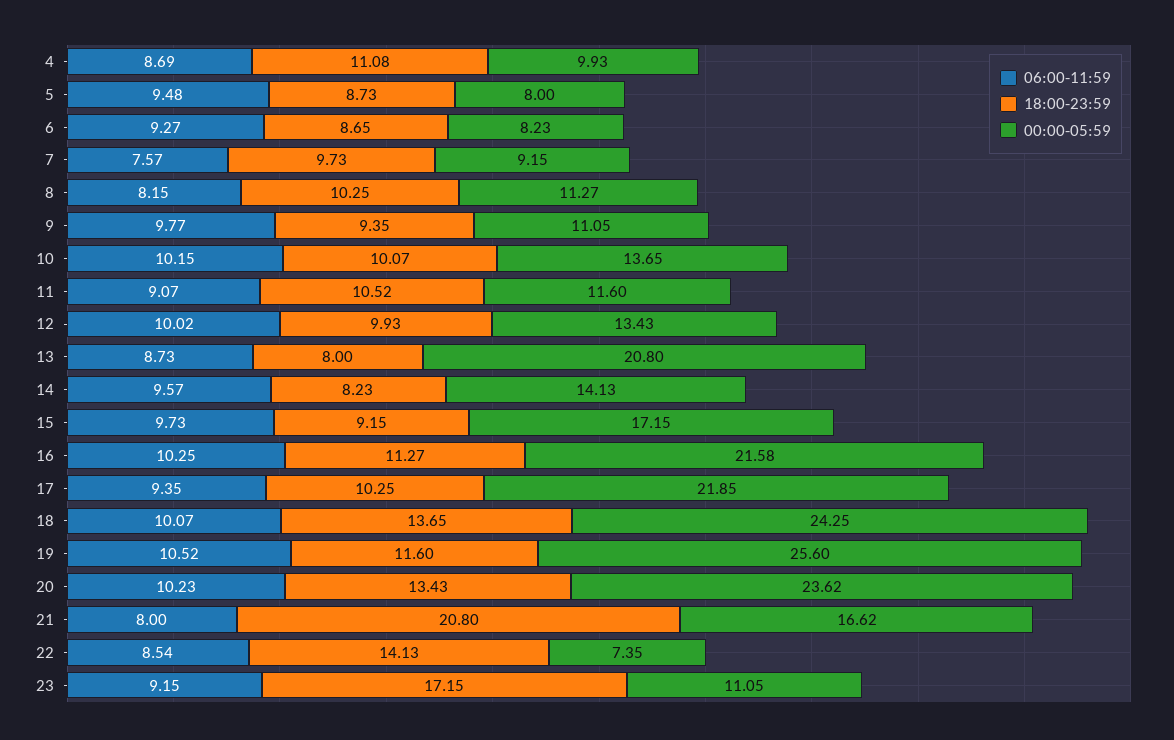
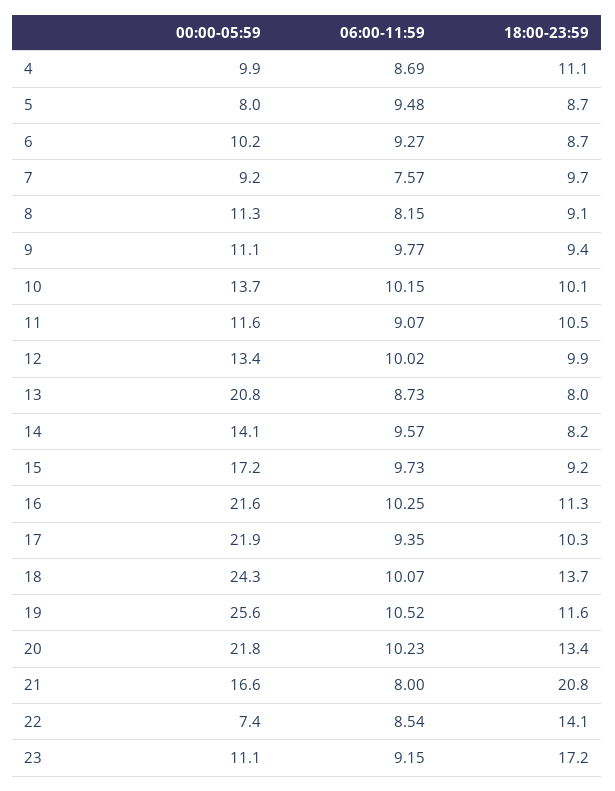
  {
    "06:00-11:59": {
      "4": 8.69,
      "5": 9.48,
      "6": 9.27,
      "7": 7.57,
      "8": 8.15,
      "9": 9.77,
      "10": 10.15,
      "11": 9.07,
      "12": 10.02,
      "13": 8.73,
      "14": 9.57,
      "15": 9.73,
      "16": 10.25,
      "17": 9.35,
      "18": 10.07,
      "19": 10.52,
      "20": 10.23,
      "21": 8,
      "22": 8.54,
      "23": 9.15
    },
    "18:00-23:59": {
      "4": 11.08,
      "5": 8.73,
      "6": 8.65,
      "7": 9.73,
-     "8": 10.25,
+     "8": 9.1,
      "9": 9.35,
      "10": 10.07,
      "11": 10.52,
      "12": 9.93,
      "13": 8,
      "14": 8.23,
      "15": 9.15,
      "16": 11.27,
      "17": 10.25,
      "18": 13.65,
      "19": 11.6,
      "20": 13.43,
      "21": 20.8,
      "22": 14.13,
      "23": 17.15
    },
    "00:00-05:59": {
      "4": 9.93,
      "5": 8,
-     "6": 8.23,
+     "6": 10.2,
      "7": 9.15,
      "8": 11.27,
      "9": 11.05,
      "10": 13.65,
      "11": 11.6,
      "12": 13.43,
      "13": 20.8,
      "14": 14.13,
      "15": 17.15,
      "16": 21.58,
      "17": 21.85,
      "18": 24.25,
      "19": 25.6,
-     "20": 23.62,
+     "20": 21.8,
      "21": 16.62,
      "22": 7.35,
      "23": 11.05
    }
  }

